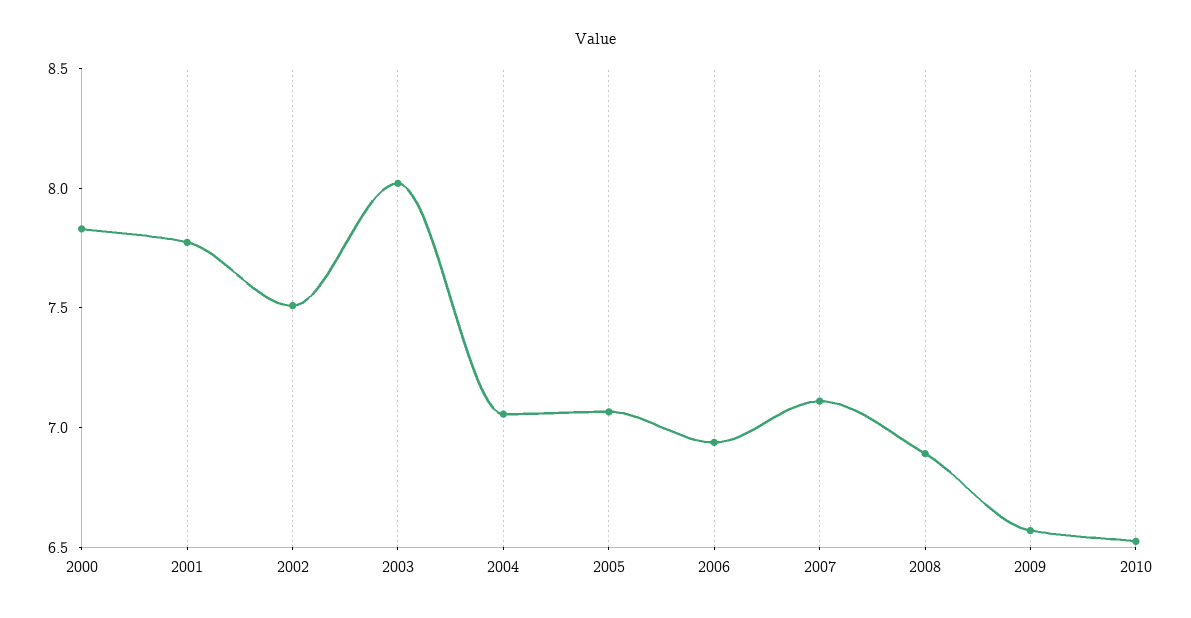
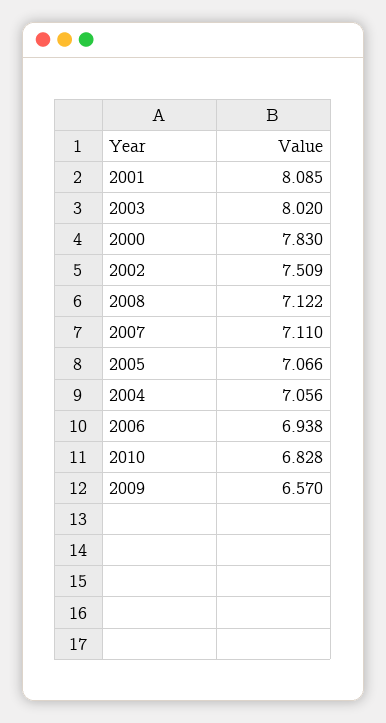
  {
    "2000": 7.83,
-   "2001": 7.8,
+   "2001": 8.085,
    "2002": 7.509,
    "2003": 8.02,
    "2004": 7.056,
    "2005": 7.066,
    "2006": 6.938,
    "2007": 7.11,
-   "2008": 6.9,
+   "2008": 7.122,
    "2009": 6.57,
-   "2010": 6.5
+   "2010": 6.828
  }

